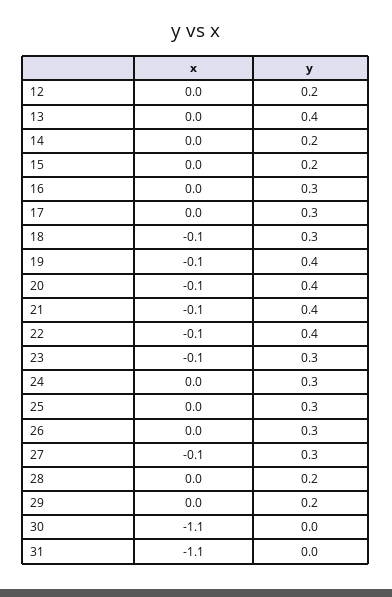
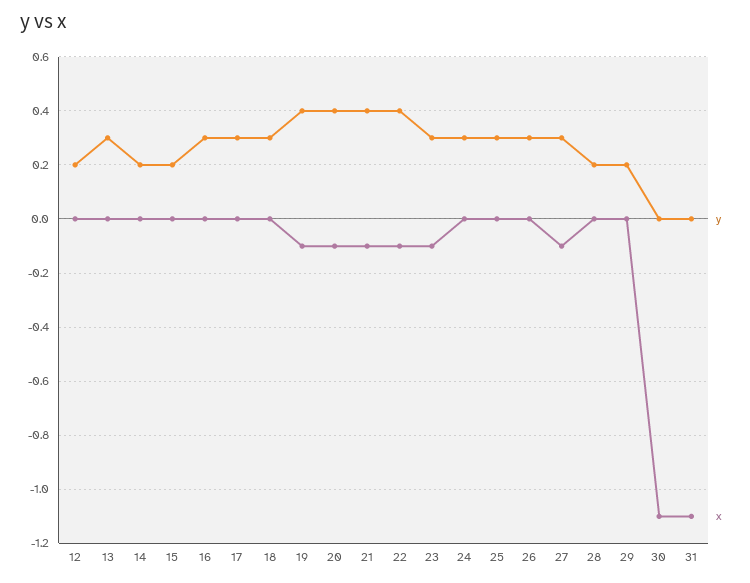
  {
    "x": {
      "12": 0,
      "13": 0,
      "14": 0,
      "15": 0,
      "16": 0,
      "17": 0,
-     "18": -0.1,
+     "18": 0,
      "19": -0.1,
      "20": -0.1,
      "21": -0.1,
      "22": -0.1,
      "23": -0.1,
      "24": 0,
      "25": 0,
      "26": 0,
      "27": -0.1,
      "28": 0,
      "29": 0,
      "30": -1.1,
      "31": -1.1
    },
    "y": {
      "12": 0.2,
-     "13": 0.4,
+     "13": 0.3,
      "14": 0.2,
      "15": 0.2,
      "16": 0.3,
      "17": 0.3,
      "18": 0.3,
      "19": 0.4,
      "20": 0.4,
      "21": 0.4,
      "22": 0.4,
      "23": 0.3,
      "24": 0.3,
      "25": 0.3,
      "26": 0.3,
      "27": 0.3,
      "28": 0.2,
      "29": 0.2,
      "30": 0,
      "31": 0
    }
  }

